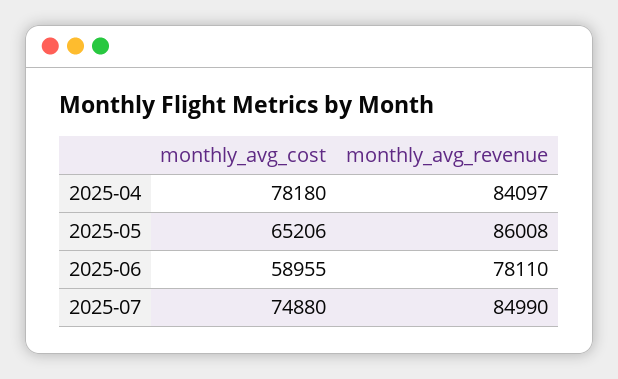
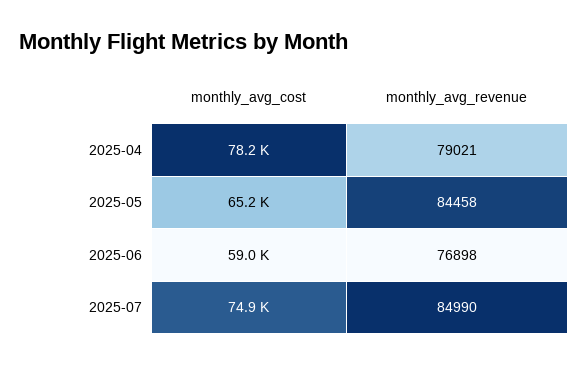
  {
    "monthly_avg_cost": {
      "2025-04": 78180,
      "2025-05": 65206,
      "2025-06": 58955,
      "2025-07": 74880
    },
    "monthly_avg_revenue": {
-     "2025-04": 84097,
+     "2025-04": 79021,
-     "2025-05": 86008,
+     "2025-05": 84458,
-     "2025-06": 78110,
+     "2025-06": 76898,
      "2025-07": 84990
    }
  }

